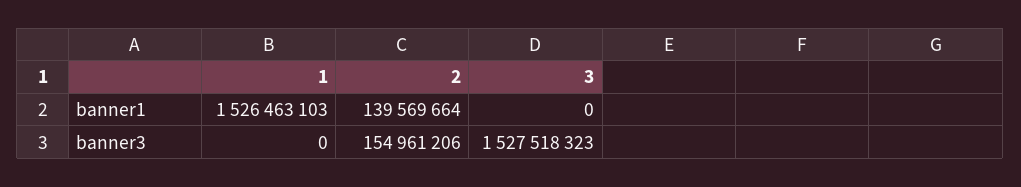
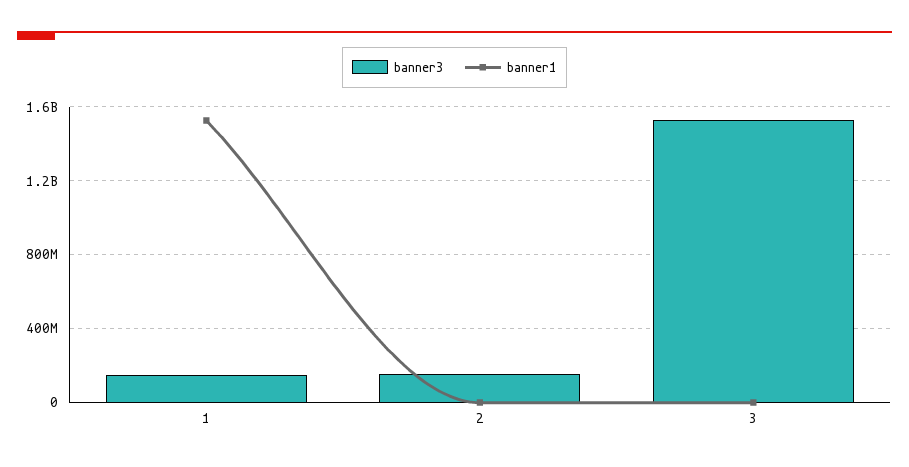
  {
    "banner1": {
      "1": 1526463103,
-     "2": 139569664,
+     "2": 0,
      "3": 0
    },
    "banner3": {
-     "1": 0,
+     "1": 150000000,
      "2": 154961206,
      "3": 1527518323
    }
  }

